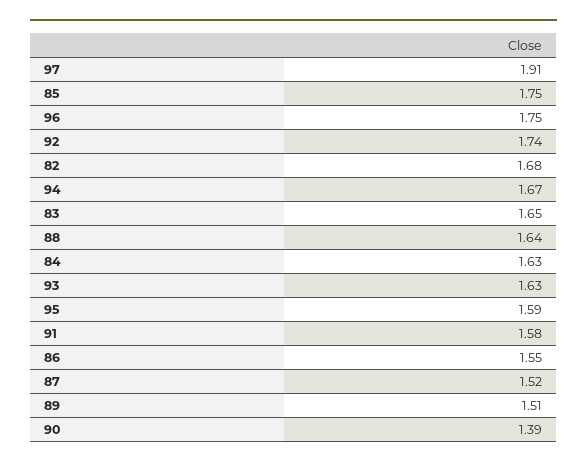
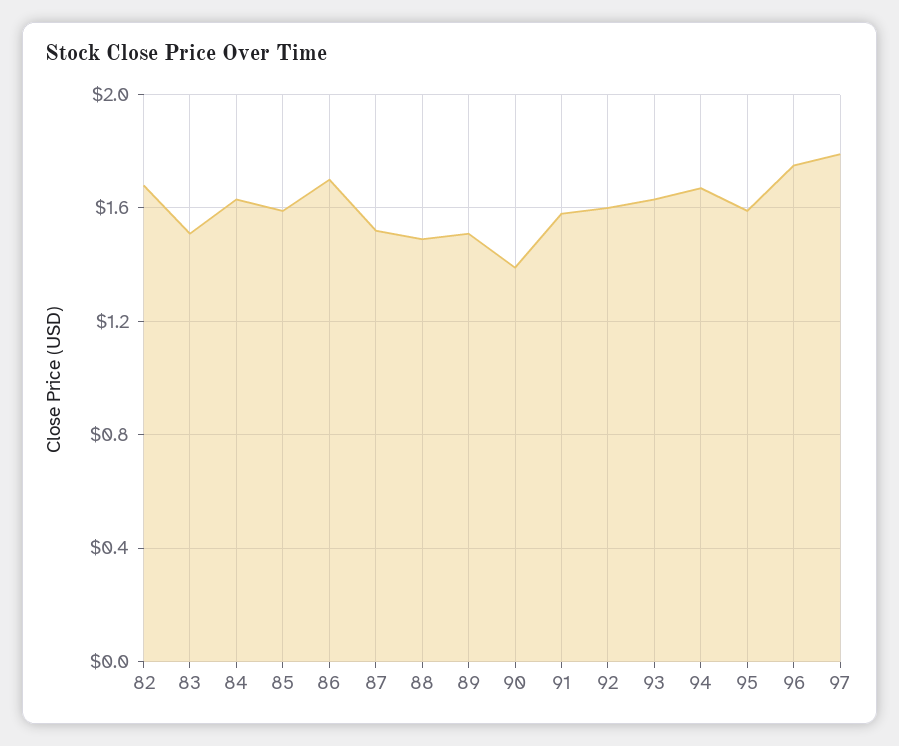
  {
-   "97": 1.91,
+   "97": 1.8,
-   "85": 1.75,
+   "85": 1.6,
    "96": 1.75,
-   "92": 1.74,
+   "92": 1.6,
    "82": 1.68,
    "94": 1.67,
-   "83": 1.65,
+   "83": 1.5,
-   "88": 1.64,
+   "88": 1.5,
    "84": 1.63,
    "93": 1.63,
    "95": 1.59,
    "91": 1.58,
-   "86": 1.55,
+   "86": 1.7,
    "87": 1.52,
    "89": 1.51,
    "90": 1.39
  }

